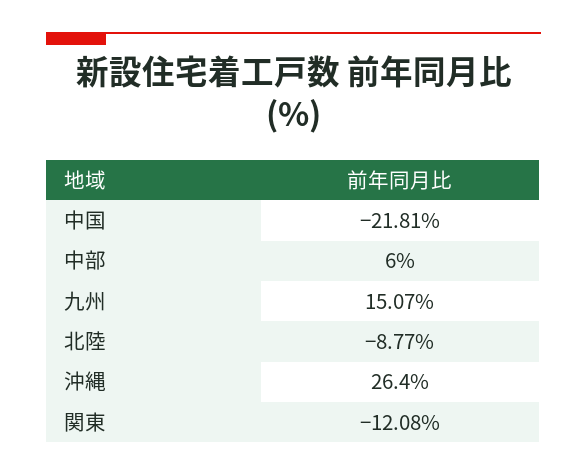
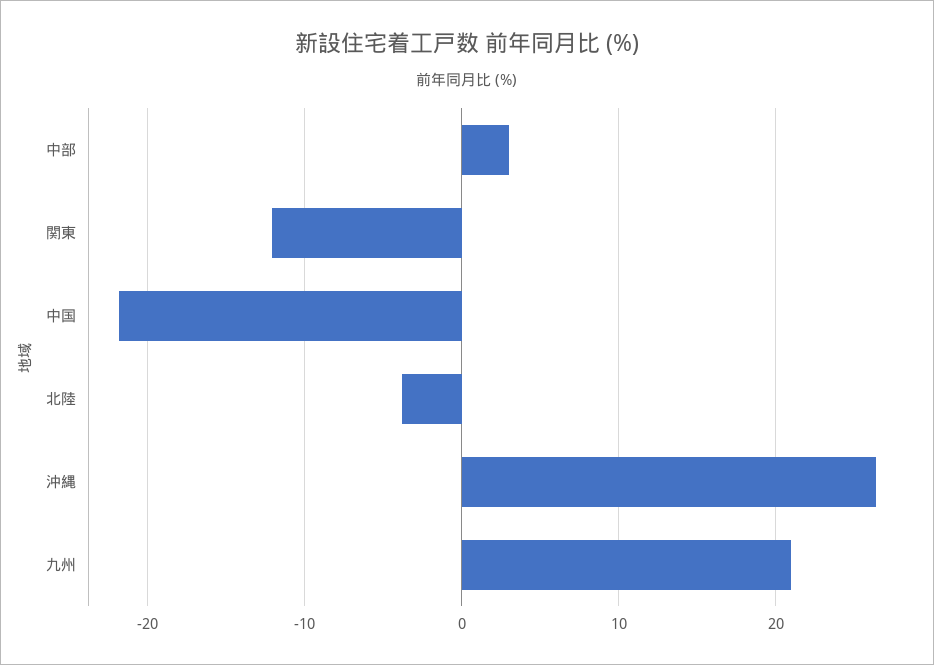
  {
    "中国": -21.81,
-   "中部": 6,
+   "中部": 3,
-   "九州": 15.07,
+   "九州": 21,
-   "北陸": -8.77,
+   "北陸": -4,
    "沖縄": 26.4,
    "関東": -12.08
  }

